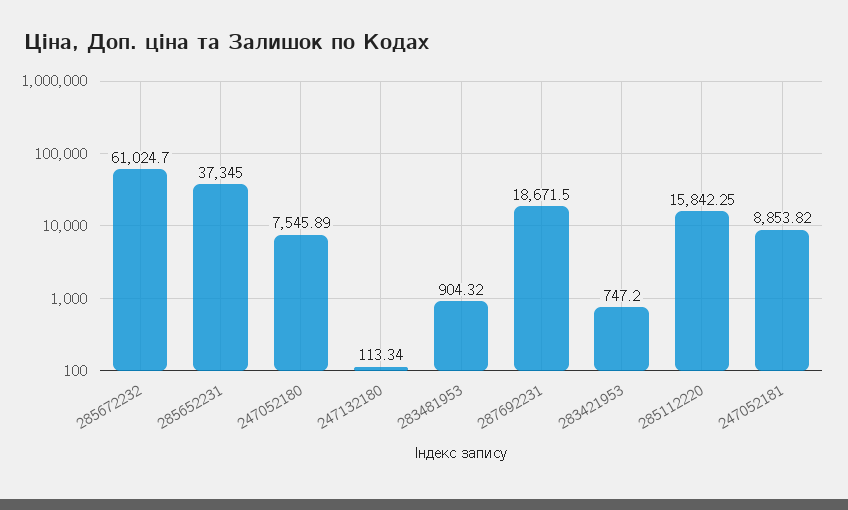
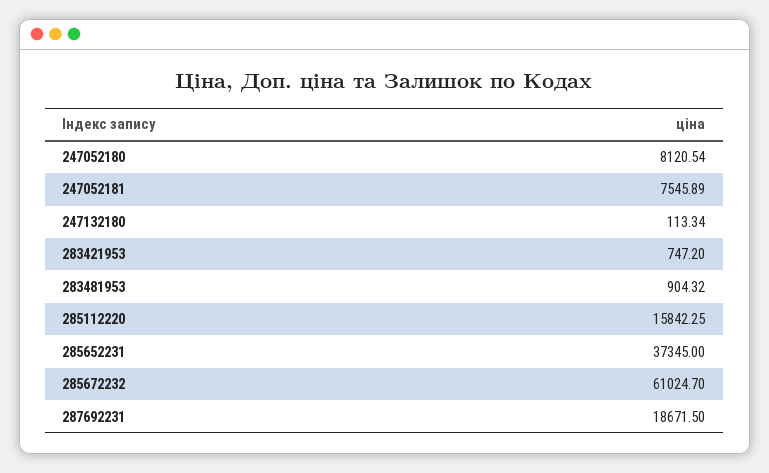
  {
    "285672232": 61024.7,
    "285652231": 37345,
-   "247052180": 7545.89,
+   "247052180": 8120.54,
    "247132180": 113.34,
    "283481953": 904.32,
    "287692231": 18671.5,
    "283421953": 747.2,
    "285112220": 15842.25,
-   "247052181": 8853.82
+   "247052181": 7545.89
  }

